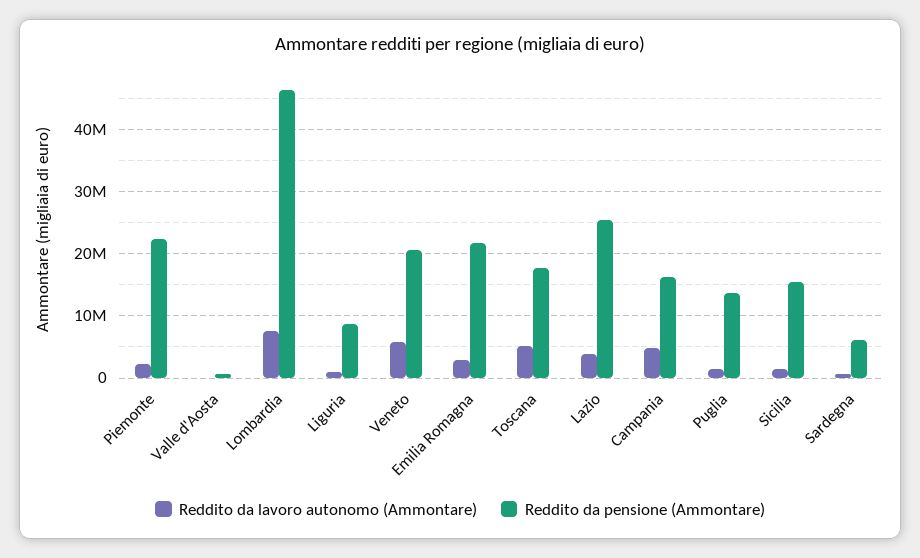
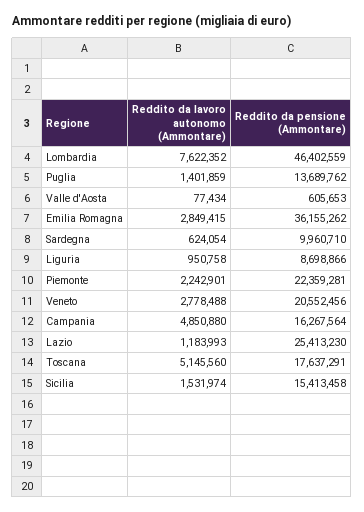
  {
    "Reddito da lavoro autonomo (Ammontare)": {
      "Piemonte": 2242901,
      "Valle d'Aosta": 77434,
      "Lombardia": 7622352,
      "Liguria": 950758,
-     "Veneto": 6000000,
+     "Veneto": 2778488,
      "Emilia Romagna": 2849415,
      "Toscana": 5145560,
-     "Lazio": 4000000,
+     "Lazio": 1183993,
      "Campania": 4850880,
      "Puglia": 1401859,
      "Sicilia": 1531974,
      "Sardegna": 624054
    },
    "Reddito da pensione (Ammontare)": {
      "Piemonte": 22359281,
      "Valle d'Aosta": 605653,
      "Lombardia": 46402559,
      "Liguria": 8698866,
      "Veneto": 20552456,
-     "Emilia Romagna": 22000000,
+     "Emilia Romagna": 36155262,
      "Toscana": 17637291,
      "Lazio": 25413230,
      "Campania": 16267564,
      "Puglia": 13689762,
      "Sicilia": 15413458,
-     "Sardegna": 6000000
+     "Sardegna": 9960710
    }
  }

